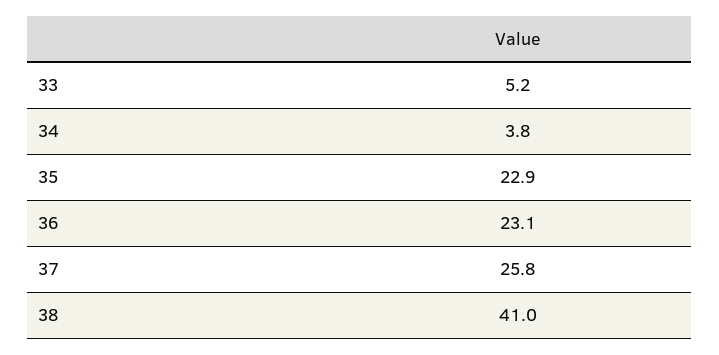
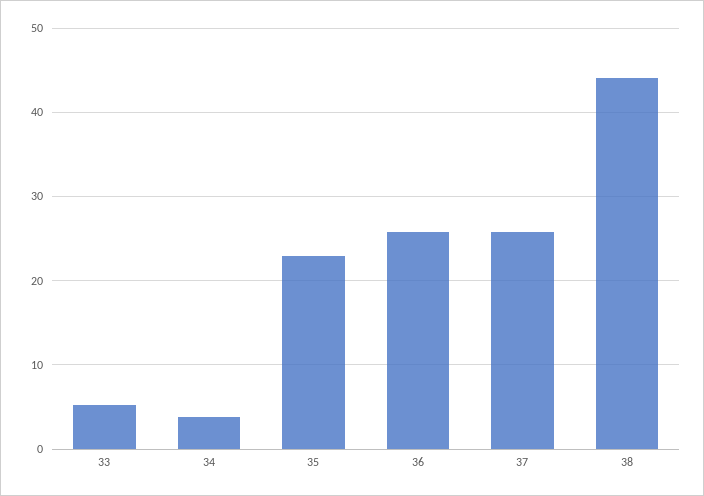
  {
    "33": 5.2,
    "34": 3.8,
    "35": 22.9,
-   "36": 23.1,
+   "36": 26,
    "37": 25.8,
-   "38": 41
+   "38": 44
  }

